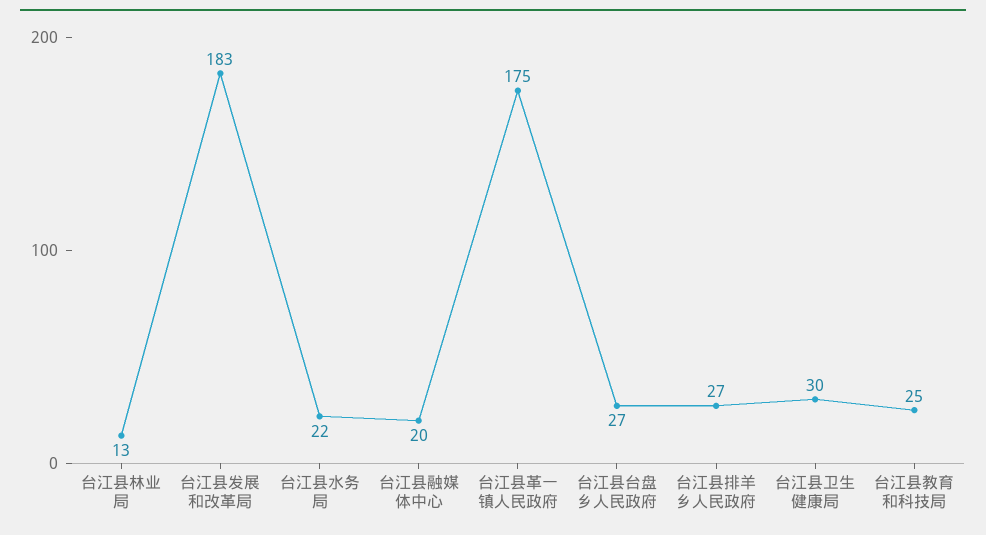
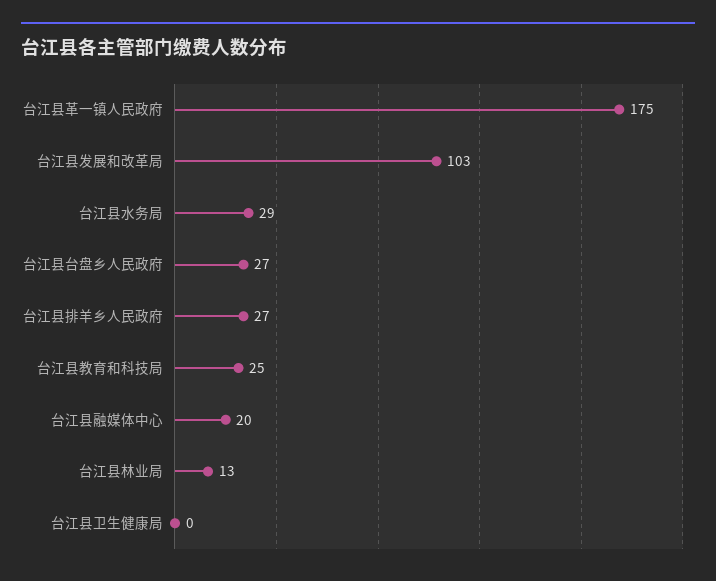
  {
    "台江县林业局": 13,
-   "台江县发展和改革局": 183,
+   "台江县发展和改革局": 103,
-   "台江县水务局": 22,
+   "台江县水务局": 29,
    "台江县融媒体中心": 20,
    "台江县革一镇人民政府": 175,
    "台江县台盘乡人民政府": 27,
    "台江县排羊乡人民政府": 27,
-   "台江县卫生健康局": 30,
+   "台江县卫生健康局": 0,
    "台江县教育和科技局": 25
  }

